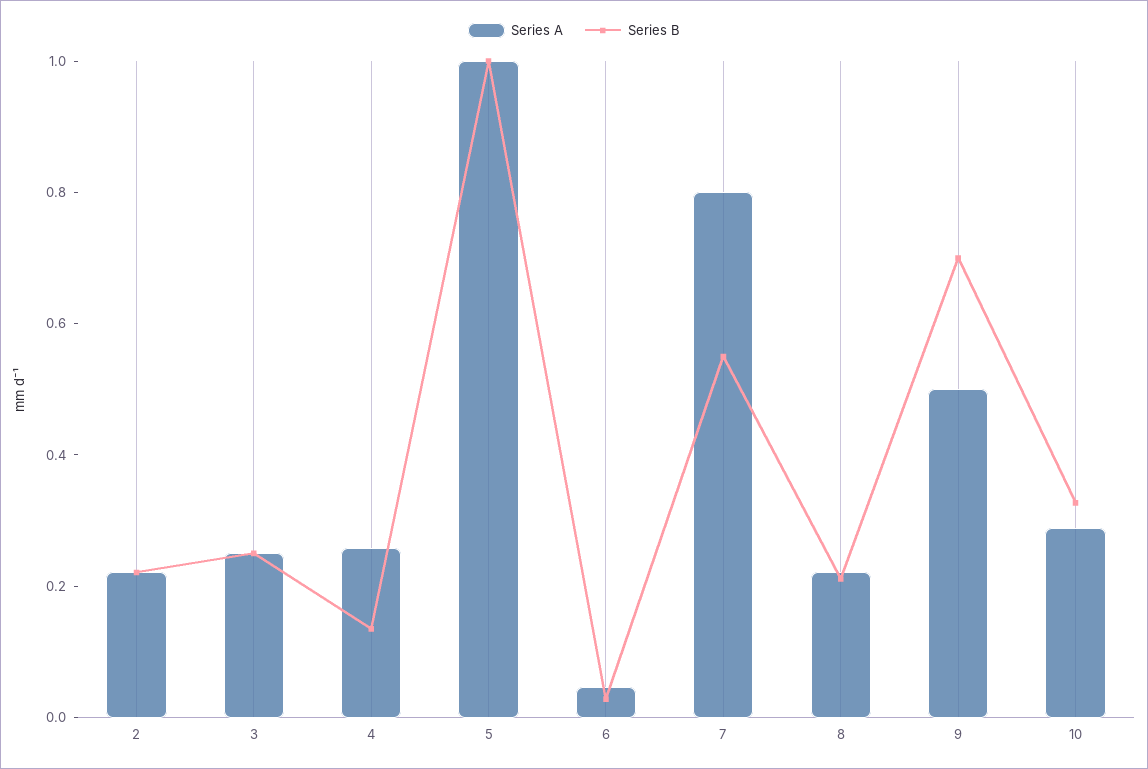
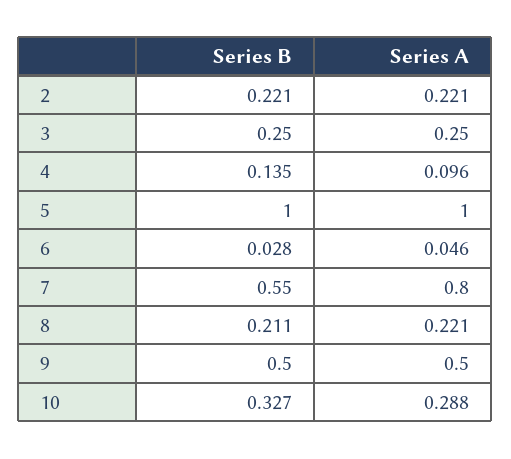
  {
    "Series A": {
      "2": 0.221,
      "3": 0.25,
-     "4": 0.25,
+     "4": 0.096,
      "5": 1,
      "6": 0.046,
      "7": 0.8,
      "8": 0.221,
      "9": 0.5,
      "10": 0.288
    },
    "Series B": {
      "2": 0.221,
      "3": 0.25,
      "4": 0.135,
      "5": 1,
      "6": 0.028,
      "7": 0.55,
      "8": 0.211,
-     "9": 0.7,
+     "9": 0.5,
      "10": 0.327
    }
  }

